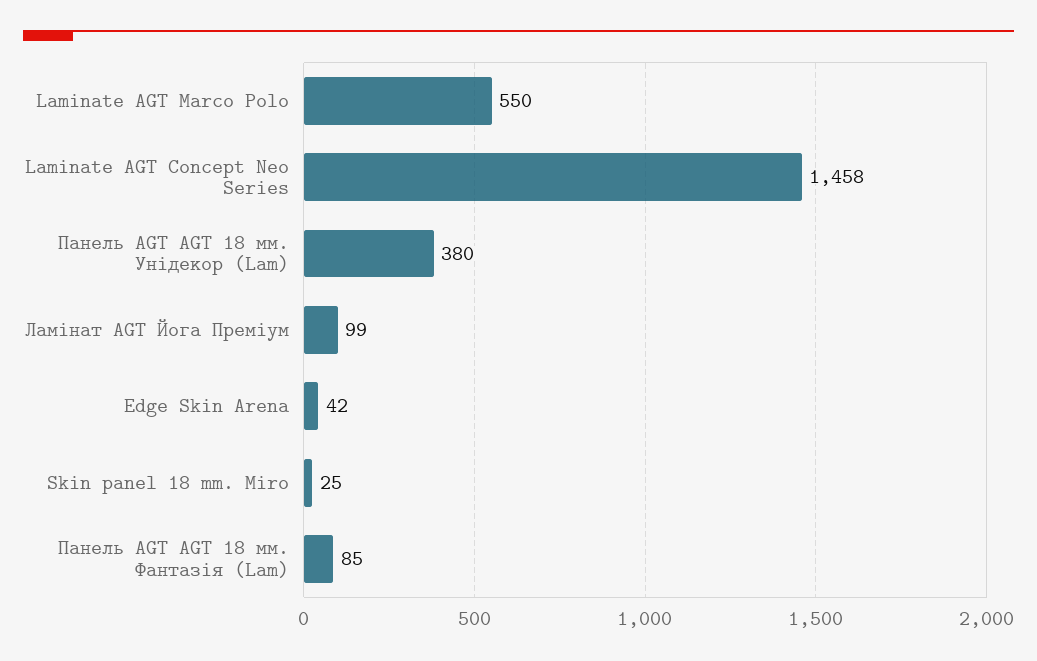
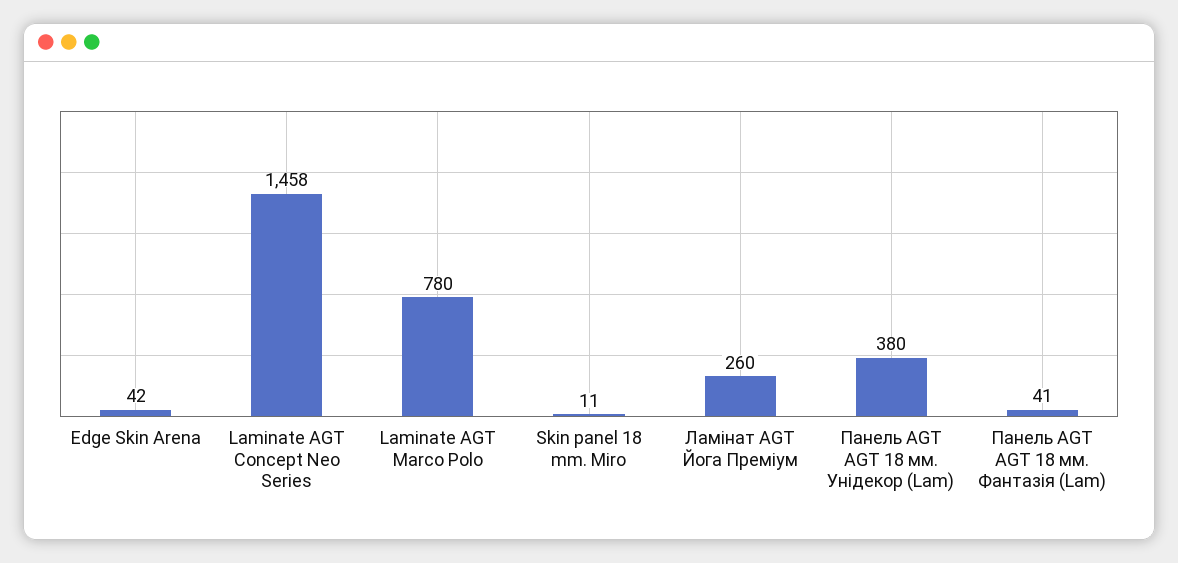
  {
-   "Laminate AGT Marco Polo": 550,
+   "Laminate AGT Marco Polo": 780,
    "Laminate AGT Concept Neo Series": 1458,
    "Панель AGT AGT 18 мм. Унідекор (Lam)": 380,
-   "Ламінат AGT Йога Преміум": 99,
+   "Ламінат AGT Йога Преміум": 260,
    "Edge Skin Arena": 42,
-   "Skin panel 18 mm. Miro": 25,
+   "Skin panel 18 mm. Miro": 11,
-   "Панель AGT AGT 18 мм. Фантазія (Lam)": 85
+   "Панель AGT AGT 18 мм. Фантазія (Lam)": 41
  }

